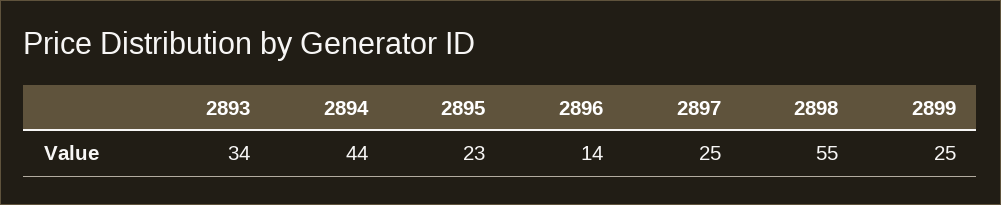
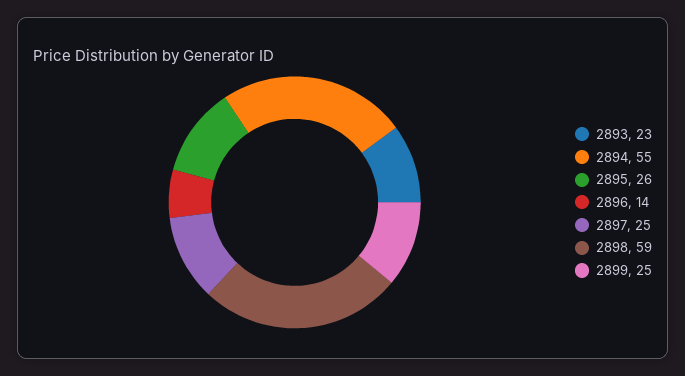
  {
-   "2893": 34,
+   "2893": 23,
-   "2894": 44,
+   "2894": 55,
-   "2895": 23,
+   "2895": 26,
    "2896": 14,
    "2897": 25,
-   "2898": 55,
+   "2898": 59,
    "2899": 25
  }

